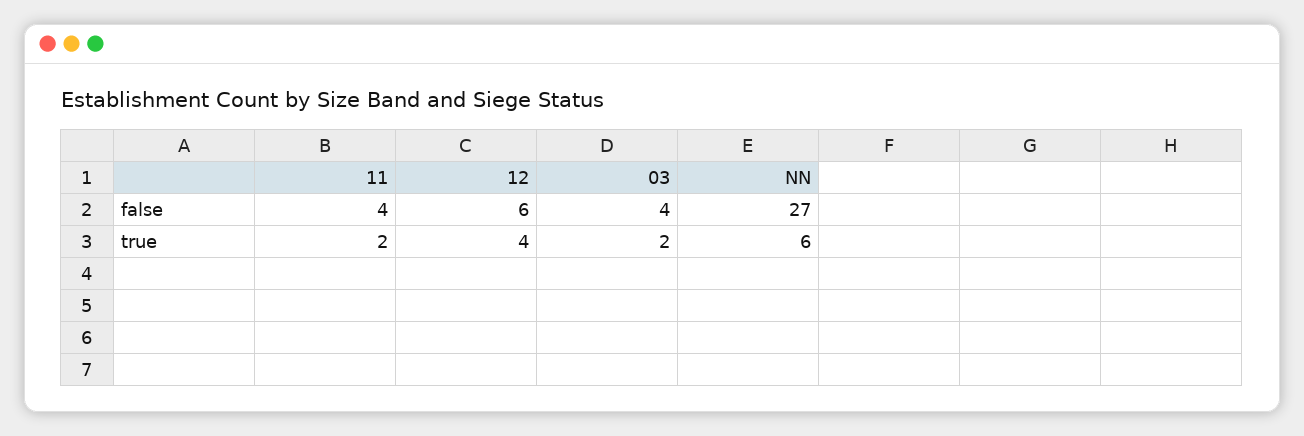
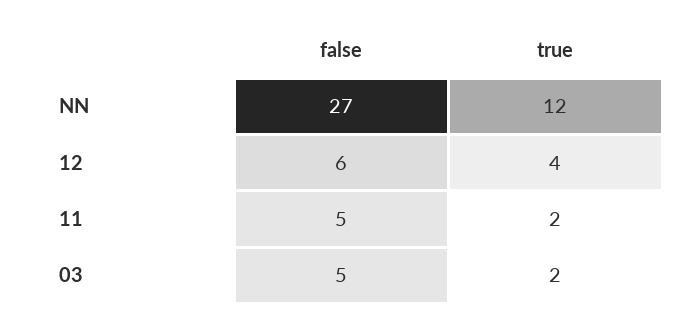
  {
    "11": {
-     "false": 4,
+     "false": 5,
      "true": 2
    },
    "12": {
      "false": 6,
      "true": 4
    },
    "03": {
-     "false": 4,
+     "false": 5,
      "true": 2
    },
    "NN": {
      "false": 27,
-     "true": 6
+     "true": 12
    }
  }

